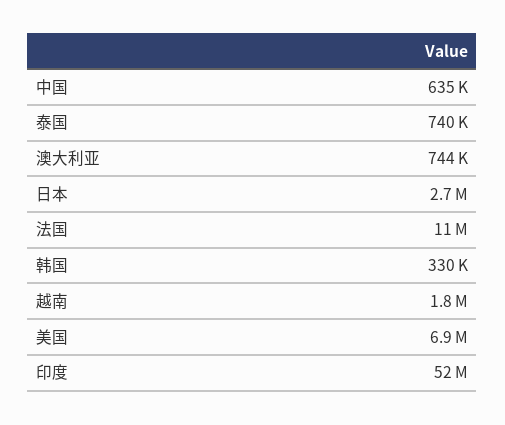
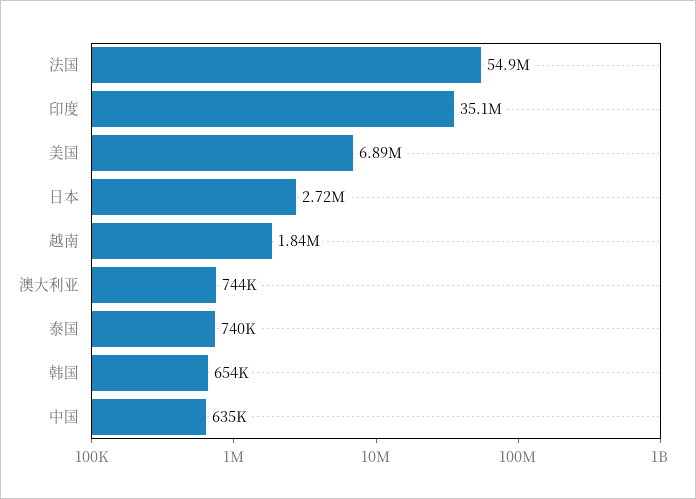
  {
    "中国": 635000,
    "泰国": 740000,
    "澳大利亚": 744000,
    "日本": 2720000,
-   "法国": 11000000,
+   "法国": 54900000,
-   "韩国": 330000,
+   "韩国": 654000,
    "越南": 1840000,
    "美国": 6890000,
-   "印度": 52000000
+   "印度": 35100000
  }

